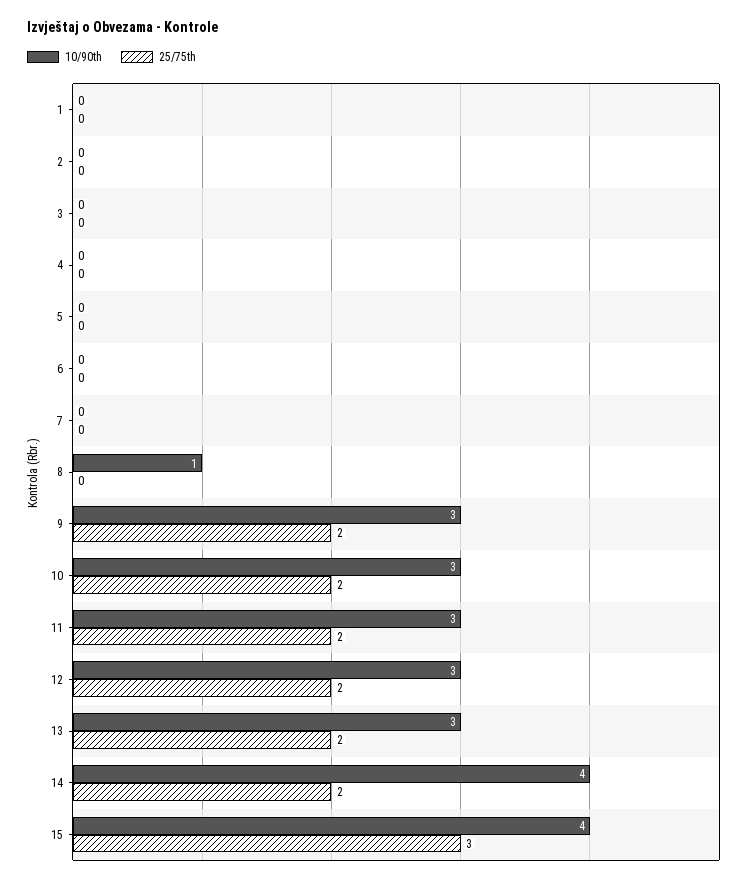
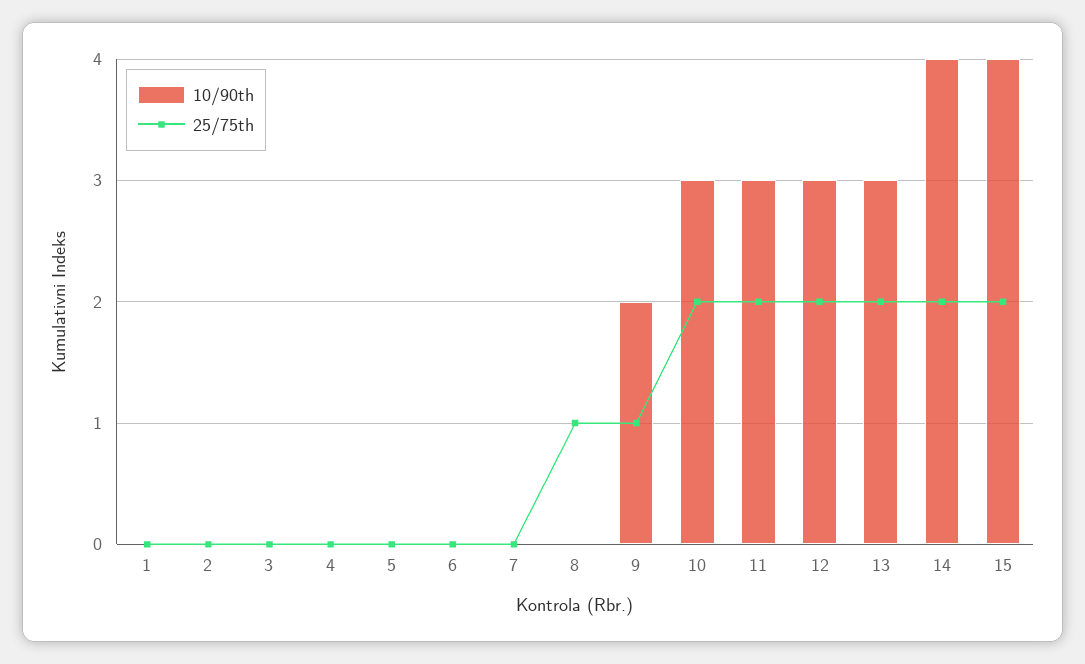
  {
    "10/90th": {
      "1": 0,
      "2": 0,
      "3": 0,
      "4": 0,
      "5": 0,
      "6": 0,
      "7": 0,
-     "8": 1,
+     "8": 0,
-     "9": 3,
+     "9": 2,
      "10": 3,
      "11": 3,
      "12": 3,
      "13": 3,
      "14": 4,
      "15": 4
    },
    "25/75th": {
      "1": 0,
      "2": 0,
      "3": 0,
      "4": 0,
      "5": 0,
      "6": 0,
      "7": 0,
-     "8": 0,
+     "8": 1,
-     "9": 2,
+     "9": 1,
      "10": 2,
      "11": 2,
      "12": 2,
      "13": 2,
      "14": 2,
-     "15": 3
+     "15": 2
    }
  }

